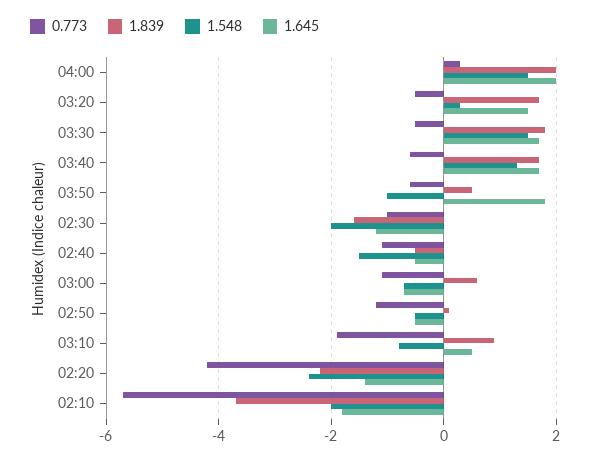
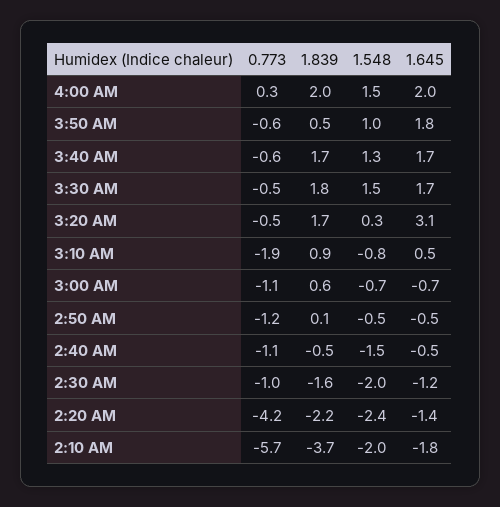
  {
    "0.773": {
      "04:00": 0.3,
      "03:20": -0.5,
      "03:30": -0.5,
      "03:40": -0.6,
      "03:50": -0.6,
      "02:30": -1,
      "02:40": -1.1,
      "03:00": -1.1,
      "02:50": -1.2,
      "03:10": -1.9,
      "02:20": -4.2,
      "02:10": -5.7
    },
    "1.839": {
      "04:00": 2,
      "03:20": 1.7,
      "03:30": 1.8,
      "03:40": 1.7,
      "03:50": 0.5,
      "02:30": -1.6,
      "02:40": -0.5,
      "03:00": 0.6,
      "02:50": 0.1,
      "03:10": 0.9,
      "02:20": -2.2,
      "02:10": -3.7
    },
    "1.548": {
      "04:00": 1.5,
      "03:20": 0.3,
      "03:30": 1.5,
      "03:40": 1.3,
-     "03:50": -1,
+     "03:50": 1,
      "02:30": -2,
      "02:40": -1.5,
      "03:00": -0.7,
      "02:50": -0.5,
      "03:10": -0.8,
      "02:20": -2.4,
      "02:10": -2
    },
    "1.645": {
      "04:00": 2,
-     "03:20": 1.5,
+     "03:20": 3.1,
      "03:30": 1.7,
      "03:40": 1.7,
      "03:50": 1.8,
      "02:30": -1.2,
      "02:40": -0.5,
      "03:00": -0.7,
      "02:50": -0.5,
      "03:10": 0.5,
      "02:20": -1.4,
      "02:10": -1.8
    }
  }

